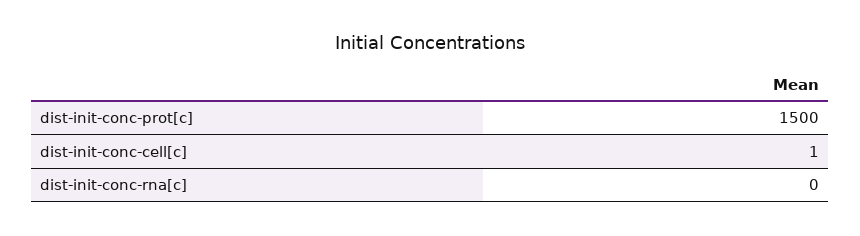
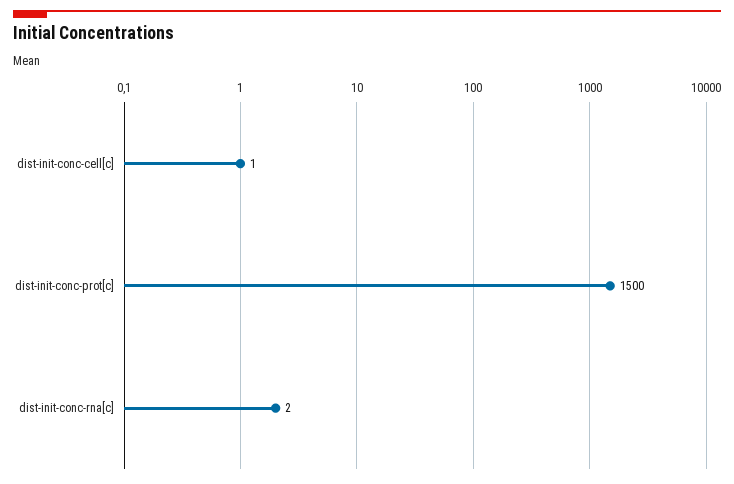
  {
    "dist-init-conc-prot[c]": 1500,
    "dist-init-conc-cell[c]": 1,
-   "dist-init-conc-rna[c]": 0
+   "dist-init-conc-rna[c]": 2
  }

